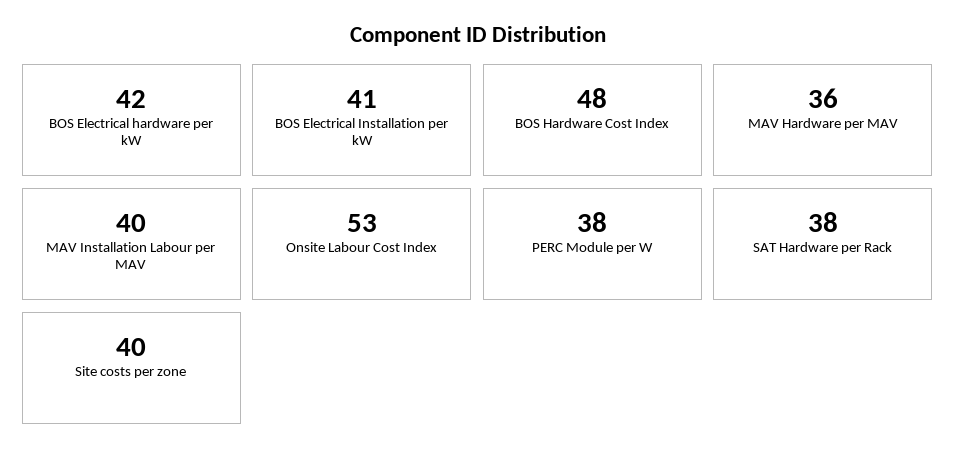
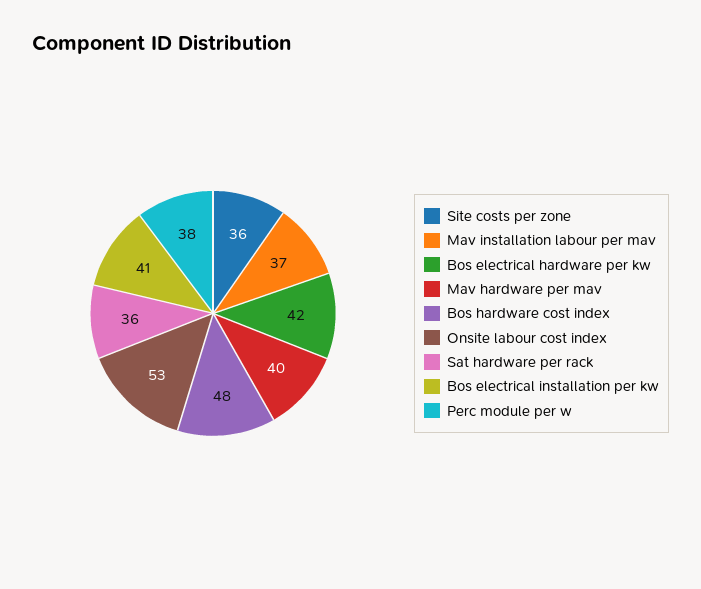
  {
    "BOS Electrical hardware per kW": 42,
    "BOS Electrical Installation per kW": 41,
    "BOS Hardware Cost Index": 48,
-   "MAV Hardware per MAV": 36,
+   "MAV Hardware per MAV": 40,
-   "MAV Installation Labour per MAV": 40,
+   "MAV Installation Labour per MAV": 37,
    "Onsite Labour Cost Index": 53,
    "PERC Module per W": 38,
-   "SAT Hardware per Rack": 38,
+   "SAT Hardware per Rack": 36,
-   "Site costs per zone": 40
+   "Site costs per zone": 36
  }

